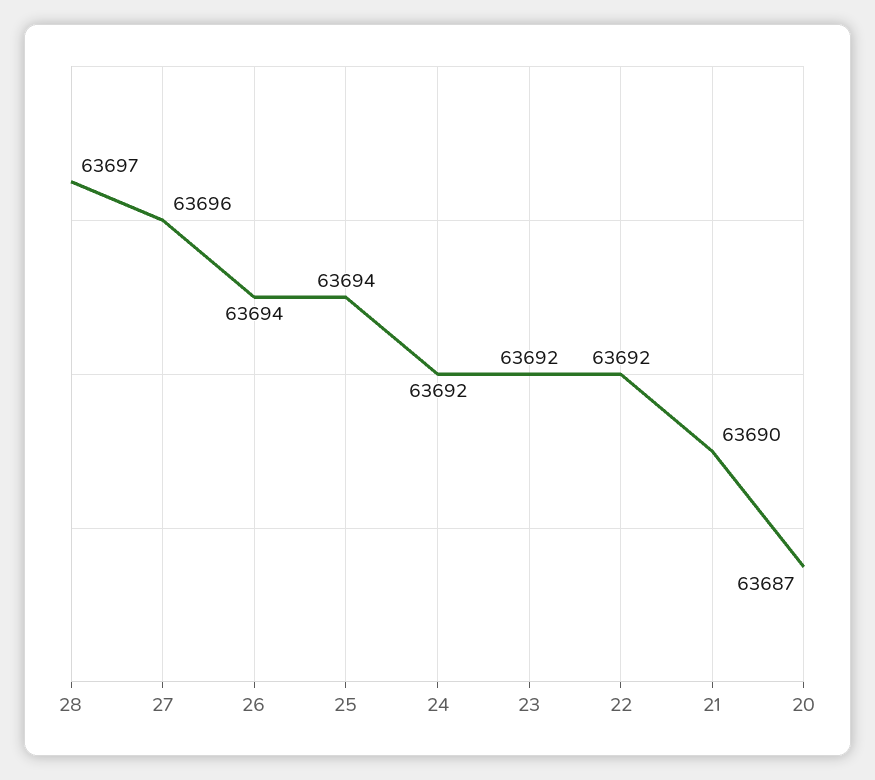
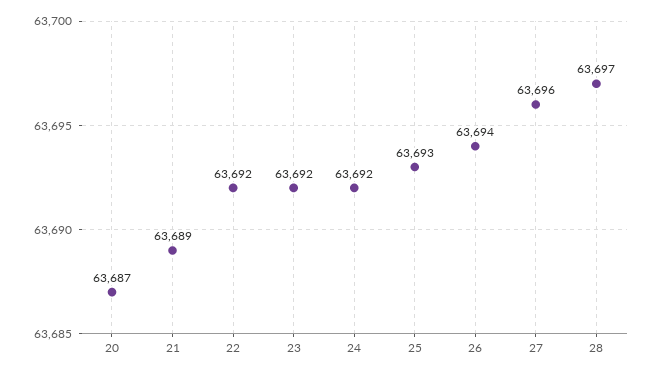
  {
    "28": 63697,
    "27": 63696,
    "26": 63694,
-   "25": 63694,
+   "25": 63693,
    "24": 63692,
    "23": 63692,
    "22": 63692,
-   "21": 63690,
+   "21": 63689,
    "20": 63687
  }

